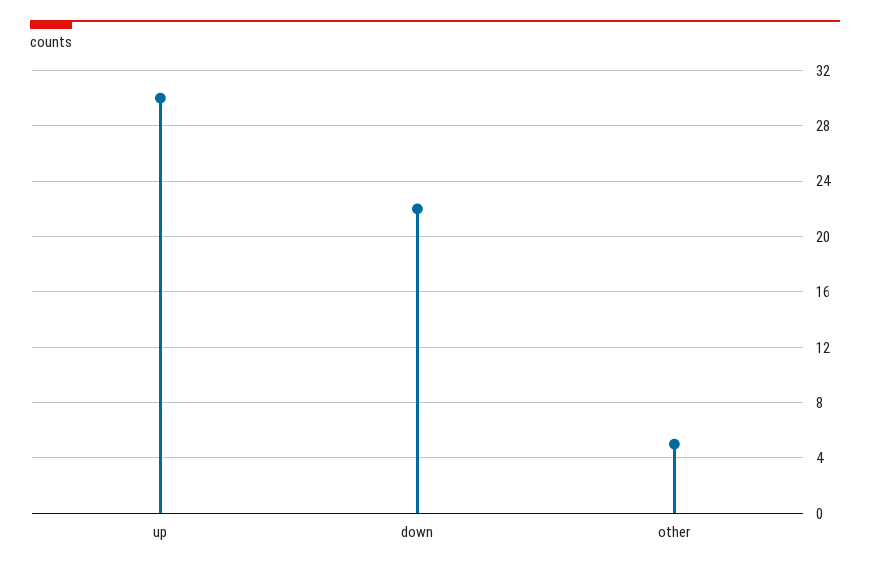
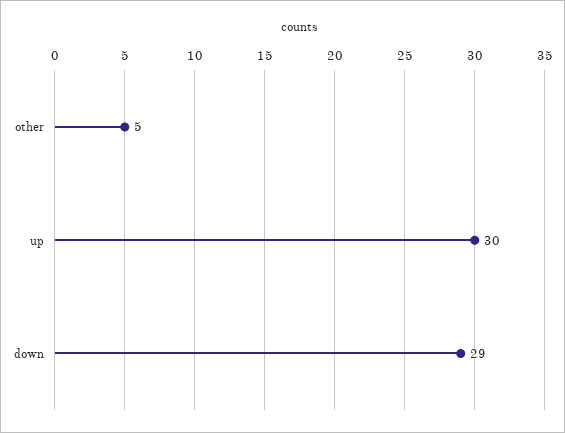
  {
    "up": 30,
-   "down": 22,
+   "down": 29,
    "other": 5
  }

